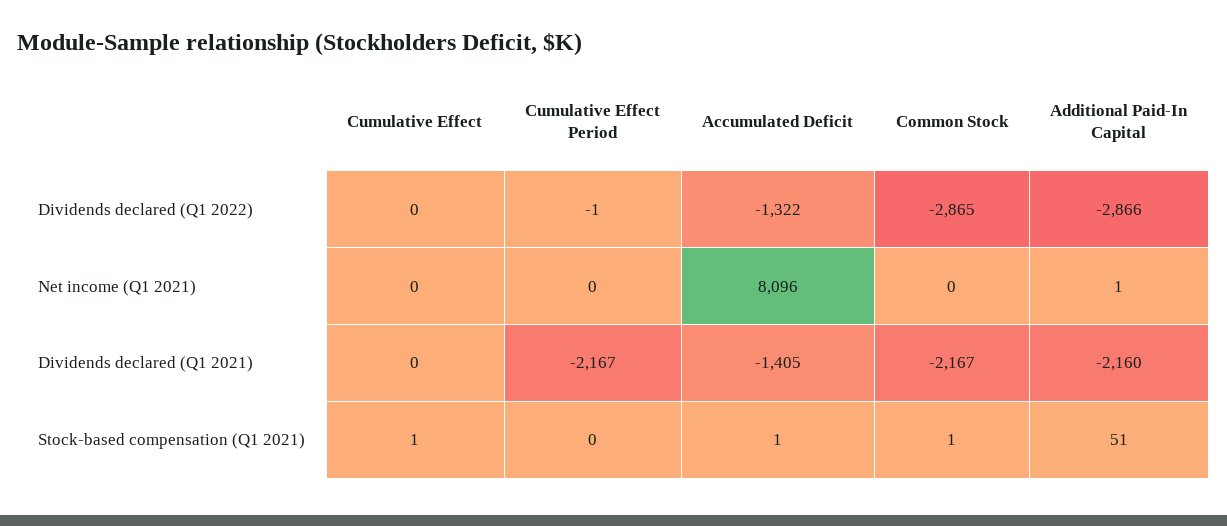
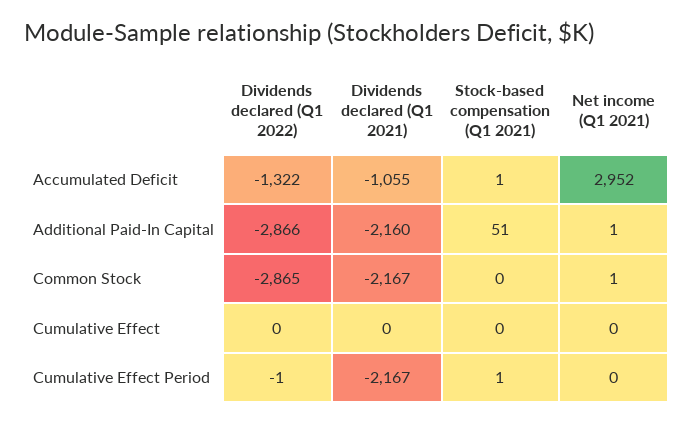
  {
    "Cumulative Effect": {
      "Dividends declared (Q1 2022)": 0,
      "Net income (Q1 2021)": 0,
      "Dividends declared (Q1 2021)": 0,
-     "Stock-based compensation (Q1 2021)": 1
+     "Stock-based compensation (Q1 2021)": 0
    },
    "Cumulative Effect Period": {
      "Dividends declared (Q1 2022)": -1,
      "Net income (Q1 2021)": 0,
      "Dividends declared (Q1 2021)": -2167,
-     "Stock-based compensation (Q1 2021)": 0
+     "Stock-based compensation (Q1 2021)": 1
    },
    "Accumulated Deficit": {
      "Dividends declared (Q1 2022)": -1322,
-     "Net income (Q1 2021)": 8096,
+     "Net income (Q1 2021)": 2952,
-     "Dividends declared (Q1 2021)": -1405,
+     "Dividends declared (Q1 2021)": -1055,
      "Stock-based compensation (Q1 2021)": 1
    },
    "Common Stock": {
      "Dividends declared (Q1 2022)": -2865,
-     "Net income (Q1 2021)": 0,
+     "Net income (Q1 2021)": 1,
      "Dividends declared (Q1 2021)": -2167,
-     "Stock-based compensation (Q1 2021)": 1
+     "Stock-based compensation (Q1 2021)": 0
    },
    "Additional Paid-In Capital": {
      "Dividends declared (Q1 2022)": -2866,
      "Net income (Q1 2021)": 1,
      "Dividends declared (Q1 2021)": -2160,
      "Stock-based compensation (Q1 2021)": 51
    }
  }

